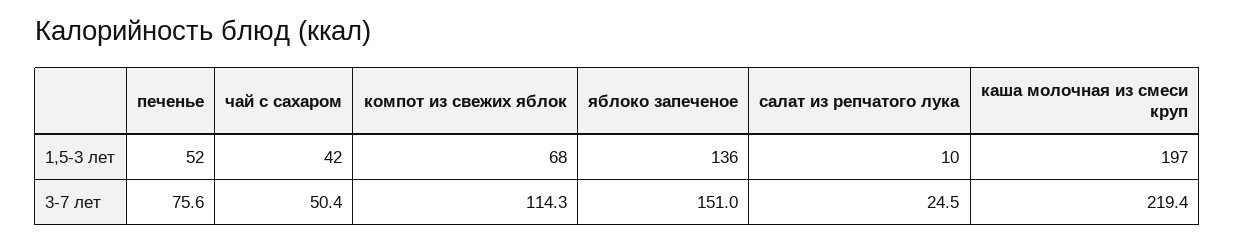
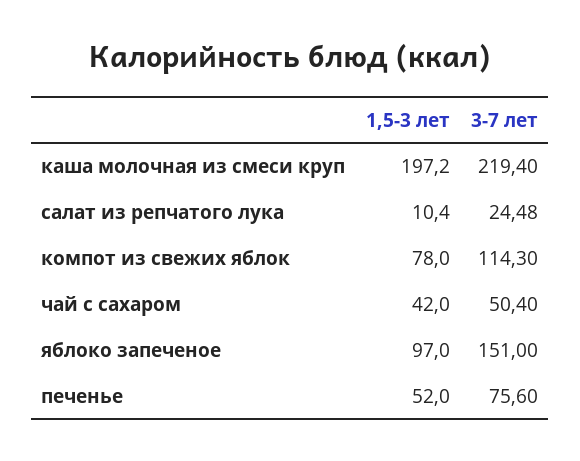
  {
    "печенье": {
      "1,5-3 лет": 52,
      "3-7 лет": 75.6
    },
    "чай с сахаром": {
      "1,5-3 лет": 42,
      "3-7 лет": 50.4
    },
    "компот из свежих яблок": {
-     "1,5-3 лет": 68,
+     "1,5-3 лет": 78,
      "3-7 лет": 114.3
    },
    "яблоко запеченое": {
-     "1,5-3 лет": 136,
+     "1,5-3 лет": 97,
      "3-7 лет": 151
    },
    "салат из репчатого лука": {
      "1,5-3 лет": 10.4,
      "3-7 лет": 24.48
    },
    "каша молочная из смеси круп": {
      "1,5-3 лет": 197.2,
      "3-7 лет": 219.4
    }
  }

